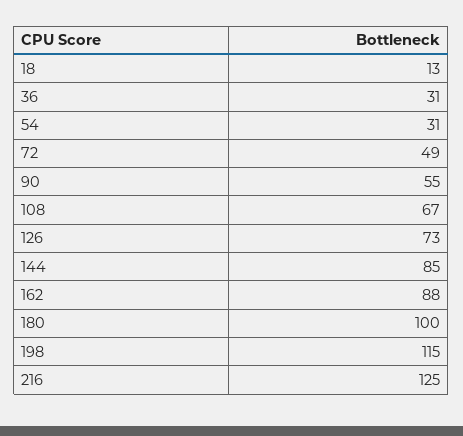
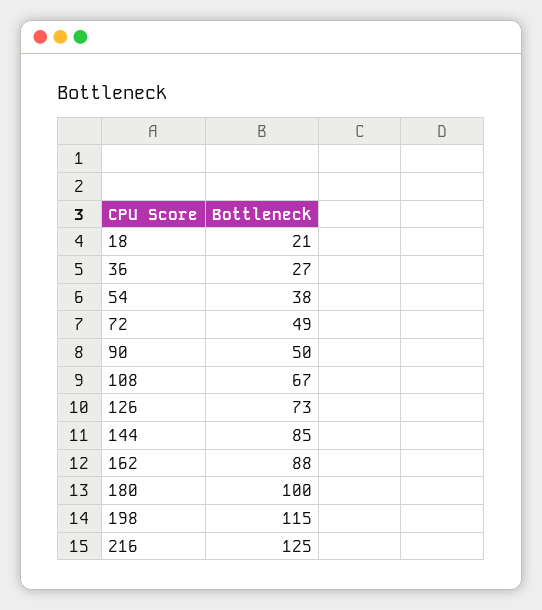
  {
-   "18": 13,
+   "18": 21,
-   "36": 31,
+   "36": 27,
-   "54": 31,
+   "54": 38,
    "72": 49,
-   "90": 55,
+   "90": 50,
    "108": 67,
    "126": 73,
    "144": 85,
    "162": 88,
    "180": 100,
    "198": 115,
    "216": 125
  }

